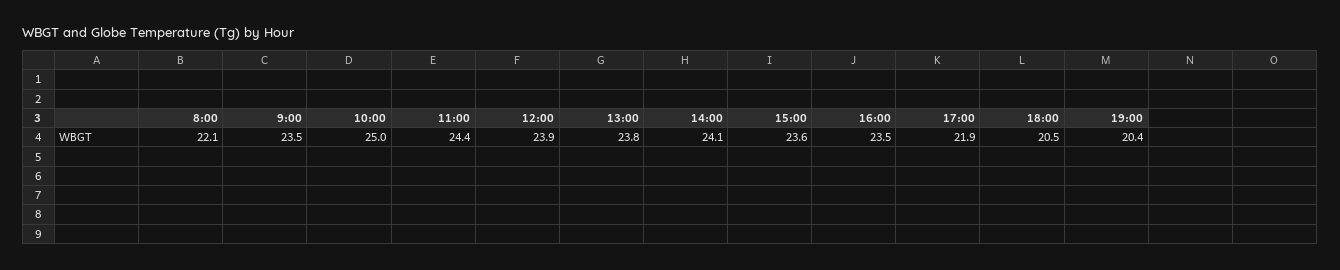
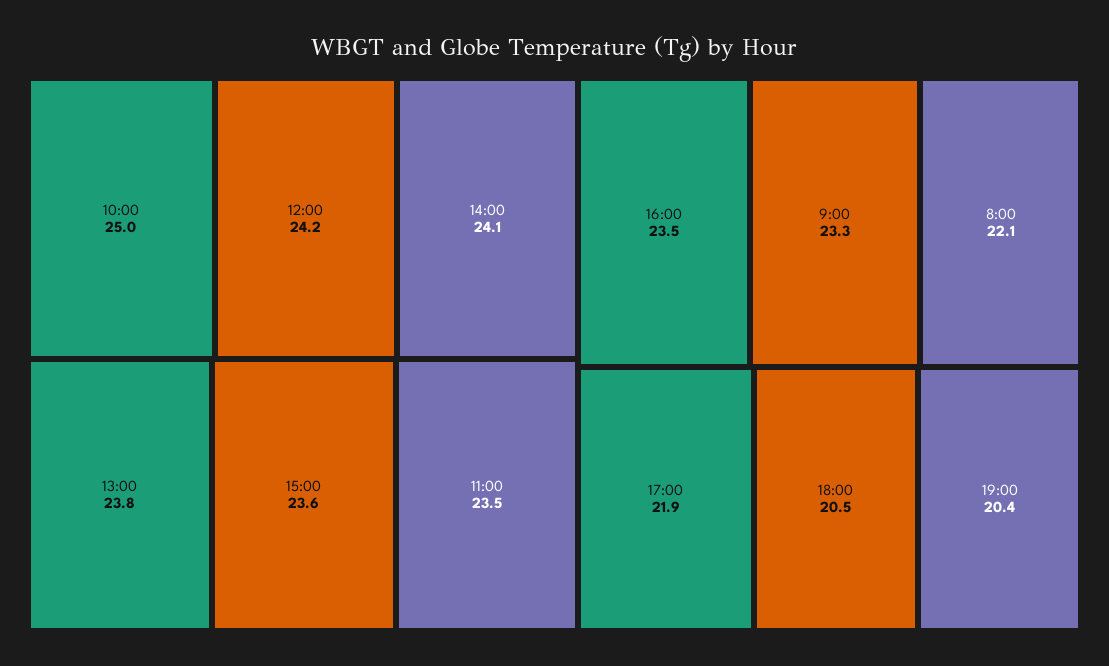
  {
    "8:00": 22.1,
-   "9:00": 23.5,
+   "9:00": 23.3,
    "10:00": 25,
-   "11:00": 24.4,
+   "11:00": 23.5,
-   "12:00": 23.9,
+   "12:00": 24.2,
    "13:00": 23.8,
    "14:00": 24.1,
    "15:00": 23.6,
    "16:00": 23.5,
    "17:00": 21.9,
    "18:00": 20.5,
    "19:00": 20.4
  }

